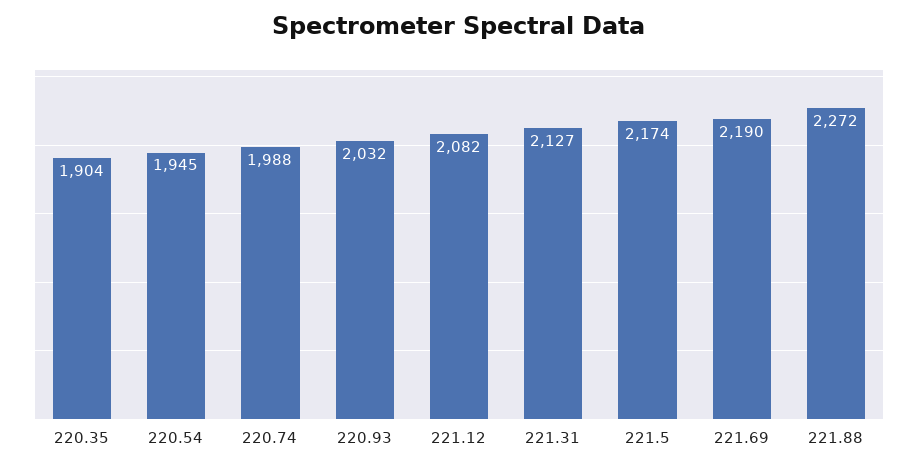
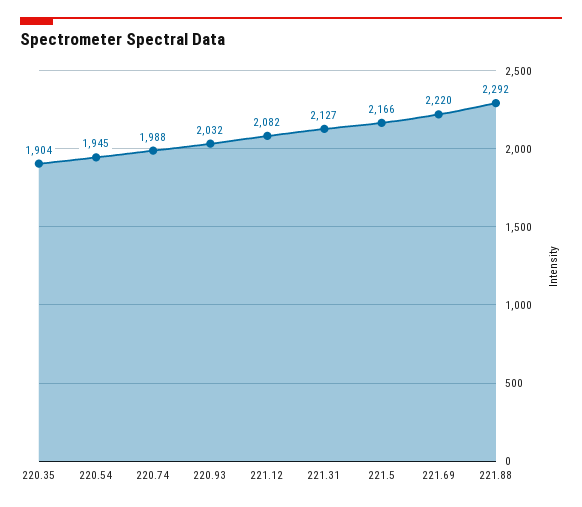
  {
    "220.35": 1904,
    "220.54": 1945,
    "220.74": 1988,
    "220.93": 2032,
    "221.12": 2082,
    "221.31": 2127,
-   "221.5": 2174,
+   "221.5": 2166,
-   "221.69": 2190,
+   "221.69": 2220,
-   "221.88": 2272
+   "221.88": 2292
  }

